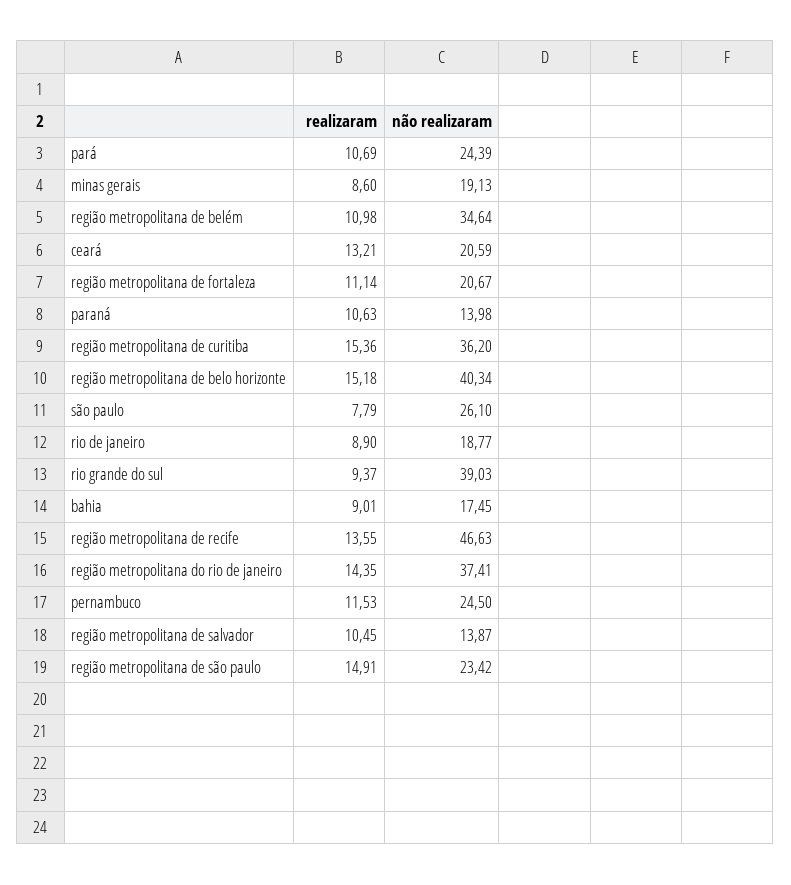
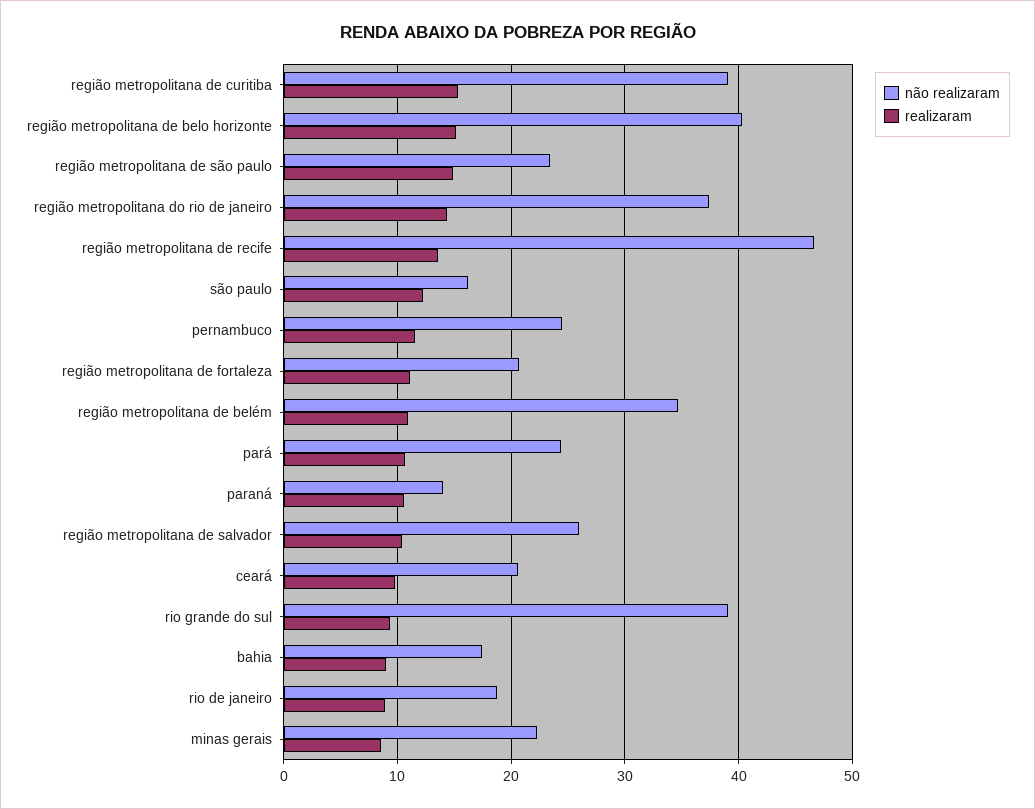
  {
    "realizaram": {
      "pará": 10.69,
      "minas gerais": 8.6,
      "região metropolitana de belém": 10.98,
-     "ceará": 13.21,
+     "ceará": 10,
      "região metropolitana de fortaleza": 11.14,
      "paraná": 10.63,
      "região metropolitana de curitiba": 15.36,
      "região metropolitana de belo horizonte": 15.18,
-     "são paulo": 7.79,
+     "são paulo": 12,
      "rio de janeiro": 8.9,
      "rio grande do sul": 9.37,
      "bahia": 9.01,
      "região metropolitana de recife": 13.55,
      "região metropolitana do rio de janeiro": 14.35,
      "pernambuco": 11.53,
      "região metropolitana de salvador": 10.45,
      "região metropolitana de são paulo": 14.91
    },
    "não realizaram": {
      "pará": 24.39,
-     "minas gerais": 19.13,
+     "minas gerais": 22,
      "região metropolitana de belém": 34.64,
      "ceará": 20.59,
      "região metropolitana de fortaleza": 20.67,
      "paraná": 13.98,
-     "região metropolitana de curitiba": 36.2,
+     "região metropolitana de curitiba": 39,
      "região metropolitana de belo horizonte": 40.34,
-     "são paulo": 26.1,
+     "são paulo": 16,
      "rio de janeiro": 18.77,
      "rio grande do sul": 39.03,
      "bahia": 17.45,
      "região metropolitana de recife": 46.63,
      "região metropolitana do rio de janeiro": 37.41,
      "pernambuco": 24.5,
-     "região metropolitana de salvador": 13.87,
+     "região metropolitana de salvador": 26,
      "região metropolitana de são paulo": 23.42
    }
  }

